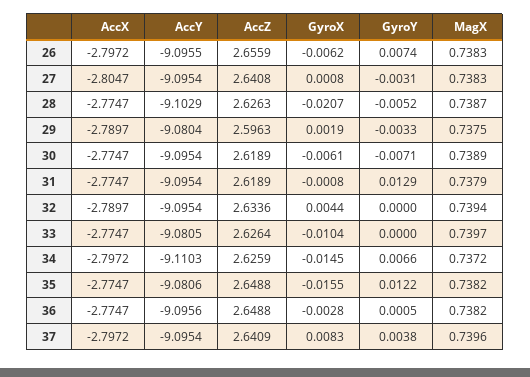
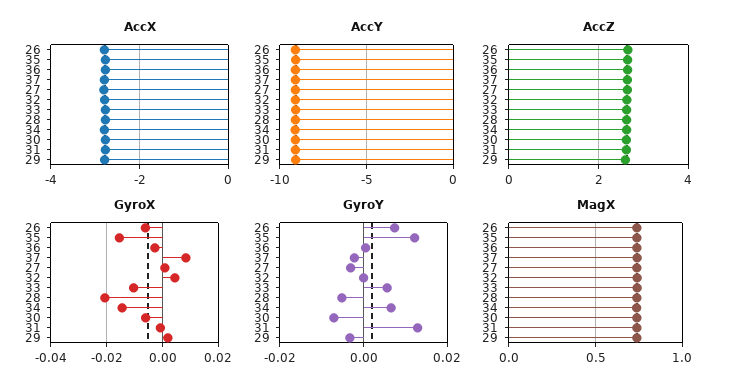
  {
    "AccX": {
      "26": -2.7972,
      "27": -2.8047,
      "28": -2.7747,
      "29": -2.7897,
      "30": -2.7747,
      "31": -2.7747,
      "32": -2.7897,
      "33": -2.7747,
      "34": -2.7972,
      "35": -2.7747,
      "36": -2.7747,
      "37": -2.7972
    },
    "AccY": {
      "26": -9.0955,
      "27": -9.0954,
      "28": -9.1029,
      "29": -9.0804,
      "30": -9.0954,
      "31": -9.0954,
      "32": -9.0954,
      "33": -9.0805,
      "34": -9.1103,
      "35": -9.0806,
      "36": -9.0956,
      "37": -9.0954
    },
    "AccZ": {
      "26": 2.6559,
      "27": 2.6408,
      "28": 2.6263,
      "29": 2.5963,
      "30": 2.6189,
      "31": 2.6189,
      "32": 2.6336,
      "33": 2.6264,
      "34": 2.6259,
      "35": 2.6488,
      "36": 2.6488,
      "37": 2.6409
    },
    "GyroX": {
      "26": -0.0062,
      "27": 0.0008,
      "28": -0.0207,
      "29": 0.0019,
      "30": -0.0061,
      "31": -0.0008,
      "32": 0.0044,
      "33": -0.0104,
      "34": -0.0145,
      "35": -0.0155,
      "36": -0.0028,
      "37": 0.0083
    },
    "GyroY": {
      "26": 0.0074,
      "27": -0.0031,
      "28": -0.0052,
      "29": -0.0033,
      "30": -0.0071,
      "31": 0.0129,
      "32": 0,
-     "33": 0,
+     "33": 0.006,
      "34": 0.0066,
      "35": 0.0122,
      "36": 0.0005,
-     "37": 0.0038
+     "37": -0.002
    },
    "MagX": {
      "26": 0.7383,
      "27": 0.7383,
      "28": 0.7387,
      "29": 0.7375,
      "30": 0.7389,
      "31": 0.7379,
      "32": 0.7394,
      "33": 0.7397,
      "34": 0.7372,
      "35": 0.7382,
      "36": 0.7382,
      "37": 0.7396
    }
  }

